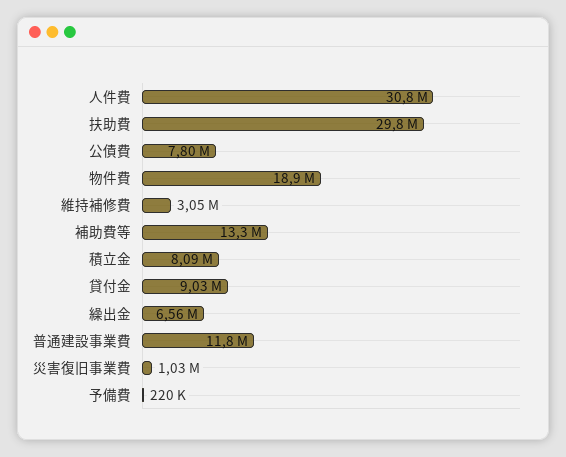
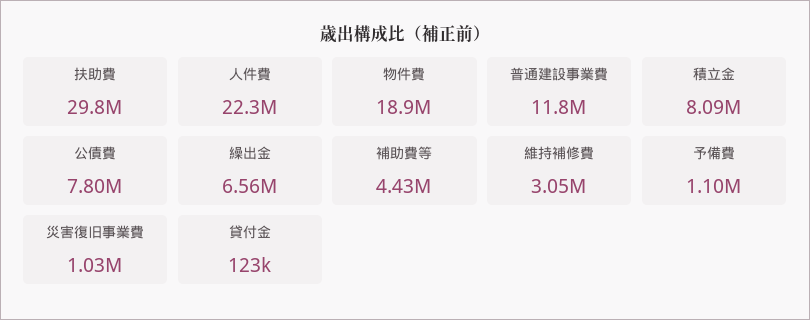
  {
-   "人件費": 30800000,
+   "人件費": 22300000,
    "扶助費": 29800000,
    "公債費": 7800000,
    "物件費": 18900000,
    "維持補修費": 3050000,
-   "補助費等": 13300000,
+   "補助費等": 4430000,
    "積立金": 8090000,
-   "貸付金": 9030000,
+   "貸付金": 123000,
    "繰出金": 6560000,
    "普通建設事業費": 11800000,
    "災害復旧事業費": 1030000,
-   "予備費": 220000
+   "予備費": 1100000
  }

